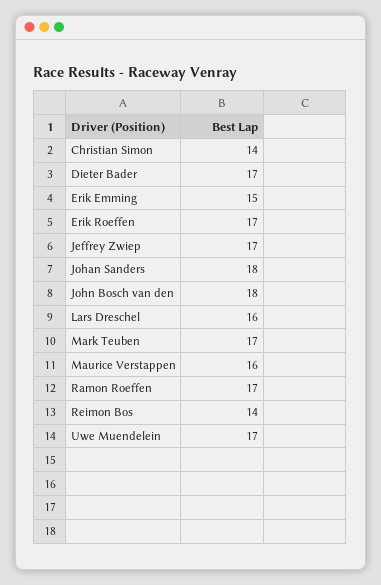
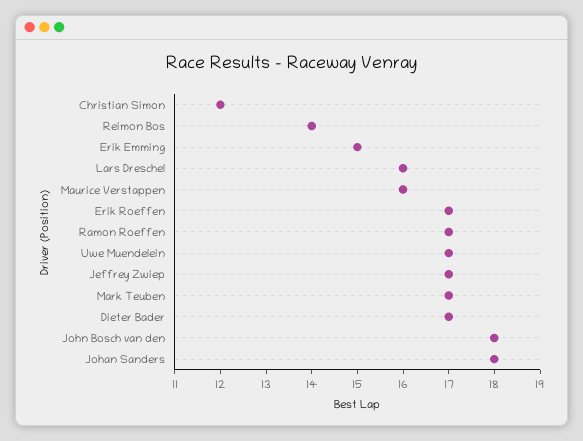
  {
-   "Christian Simon": 14,
+   "Christian Simon": 12,
    "Dieter Bader": 17,
    "Erik Emming": 15,
    "Erik Roeffen": 17,
    "Jeffrey Zwiep": 17,
    "Johan Sanders": 18,
    "John Bosch van den": 18,
    "Lars Dreschel": 16,
    "Mark Teuben": 17,
    "Maurice Verstappen": 16,
    "Ramon Roeffen": 17,
    "Reimon Bos": 14,
    "Uwe Muendelein": 17
  }

